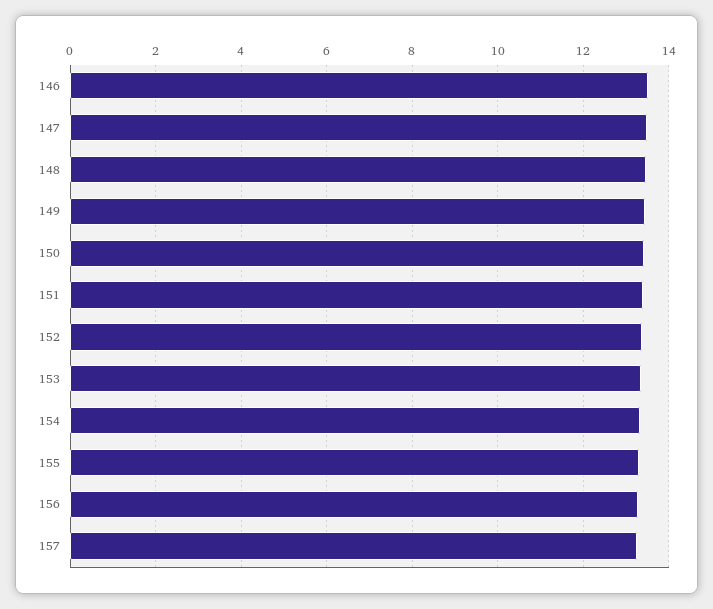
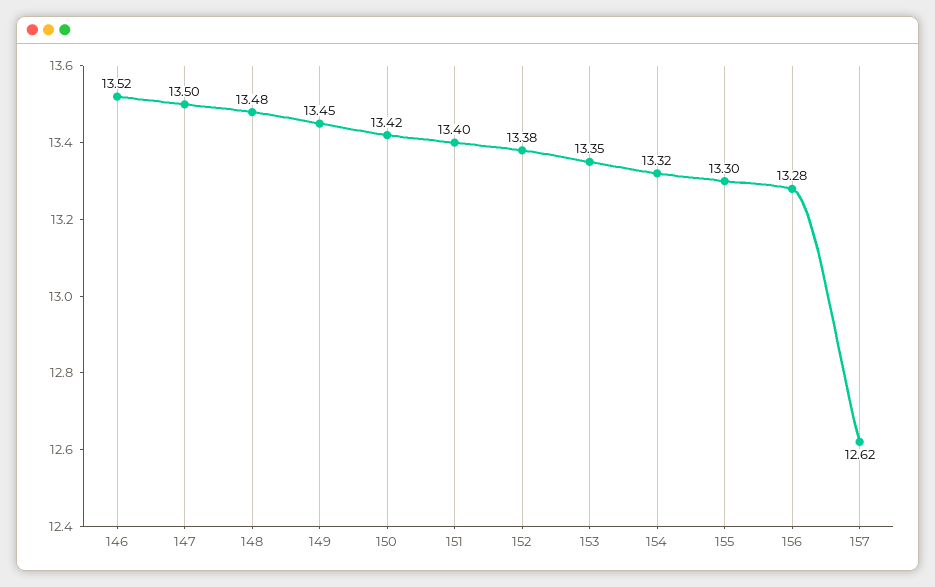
  {
    "146": 13.52,
    "147": 13.5,
    "148": 13.48,
    "149": 13.45,
    "150": 13.42,
    "151": 13.4,
    "152": 13.38,
    "153": 13.35,
    "154": 13.32,
    "155": 13.3,
    "156": 13.28,
-   "157": 13.2
+   "157": 12.62
  }

